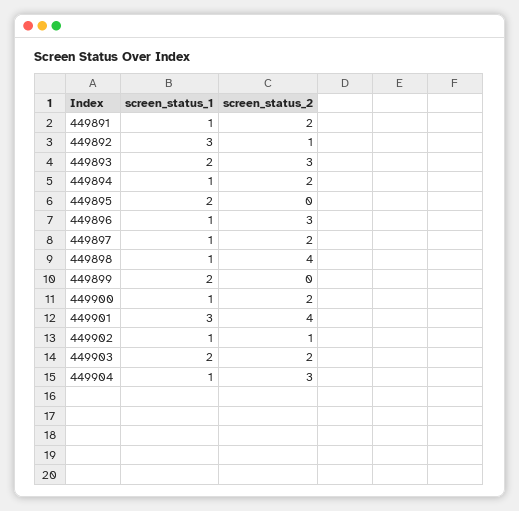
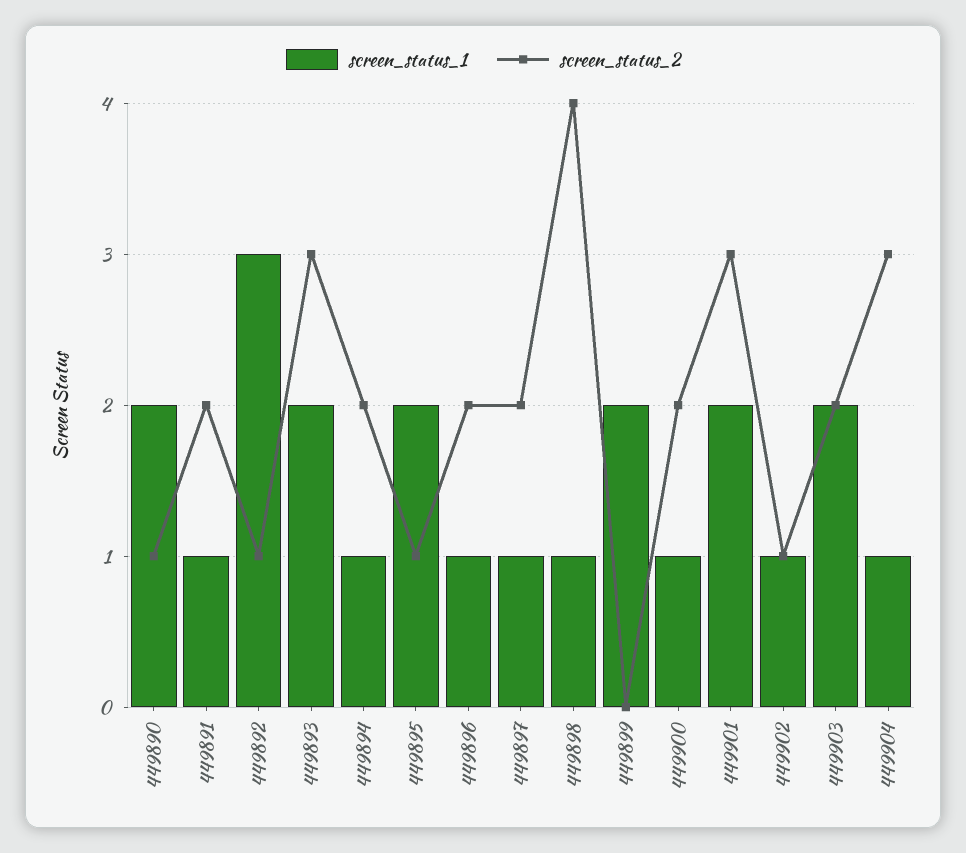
  {
    "screen_status_1": {
      "449891": 1,
      "449892": 3,
      "449893": 2,
      "449894": 1,
      "449895": 2,
      "449896": 1,
      "449897": 1,
      "449898": 1,
      "449899": 2,
      "449900": 1,
-     "449901": 3,
+     "449901": 2,
      "449902": 1,
      "449903": 2,
-     "449904": 1
+     "449904": 1,
+     "449890": 2
    },
    "screen_status_2": {
      "449891": 2,
      "449892": 1,
      "449893": 3,
      "449894": 2,
-     "449895": 0,
+     "449895": 1,
-     "449896": 3,
+     "449896": 2,
      "449897": 2,
      "449898": 4,
      "449899": 0,
      "449900": 2,
-     "449901": 4,
+     "449901": 3,
      "449902": 1,
      "449903": 2,
-     "449904": 3
+     "449904": 3,
+     "449890": 1
    }
  }

